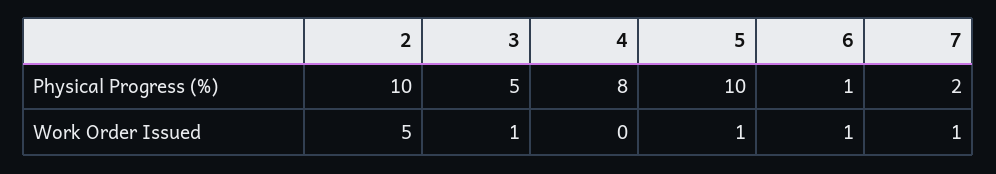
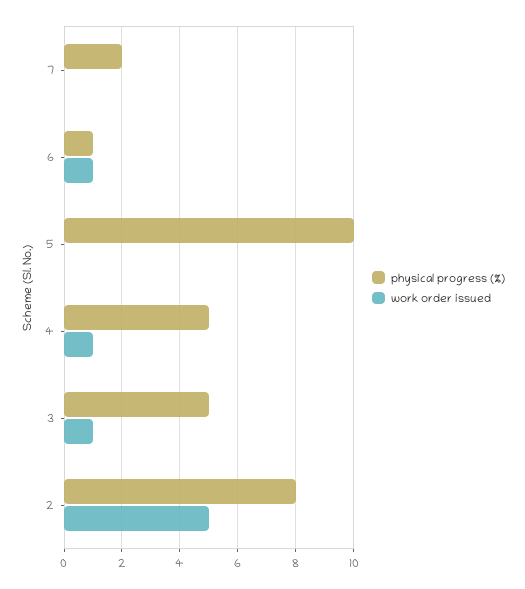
  {
    "Physical Progress (%)": {
-     "2": 10,
+     "2": 8,
      "3": 5,
-     "4": 8,
+     "4": 5,
      "5": 10,
      "6": 1,
      "7": 2
    },
    "Work Order Issued": {
      "2": 5,
      "3": 1,
-     "4": 0,
+     "4": 1,
-     "5": 1,
+     "5": 0,
      "6": 1,
-     "7": 1
+     "7": 0
    }
  }

